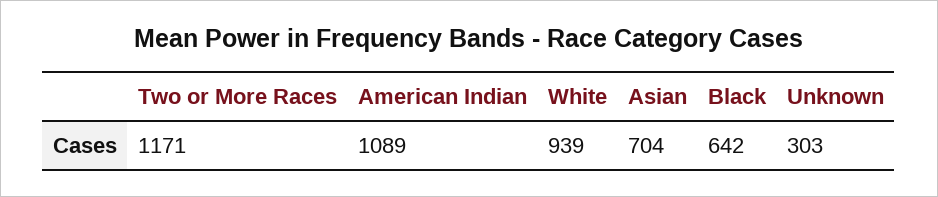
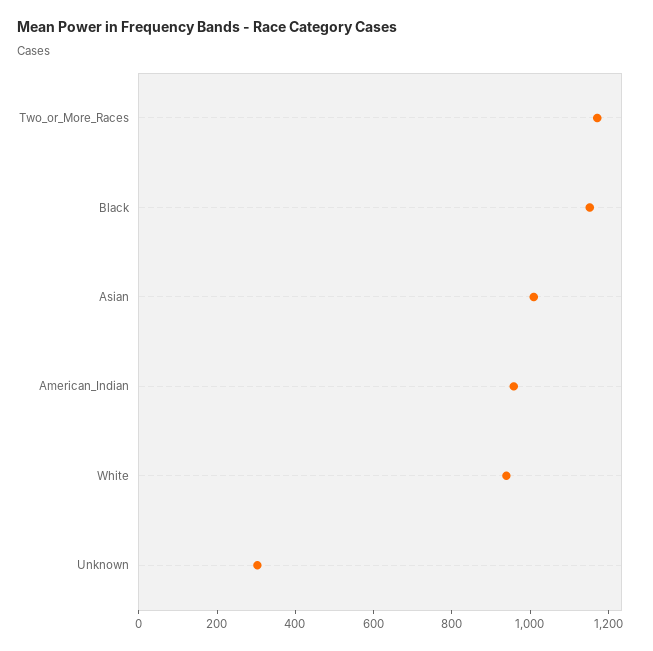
  {
    "Two or More Races": 1171,
-   "American Indian": 1089,
+   "American Indian": 950,
    "White": 939,
-   "Asian": 704,
+   "Asian": 1000,
-   "Black": 642,
+   "Black": 1150,
    "Unknown": 303
  }

